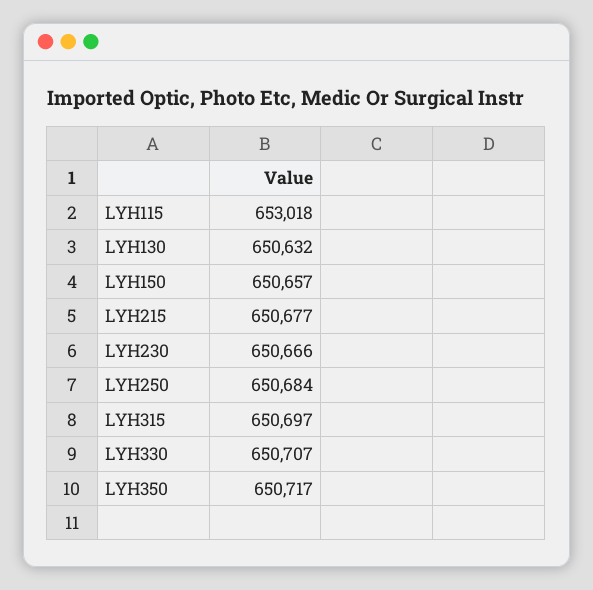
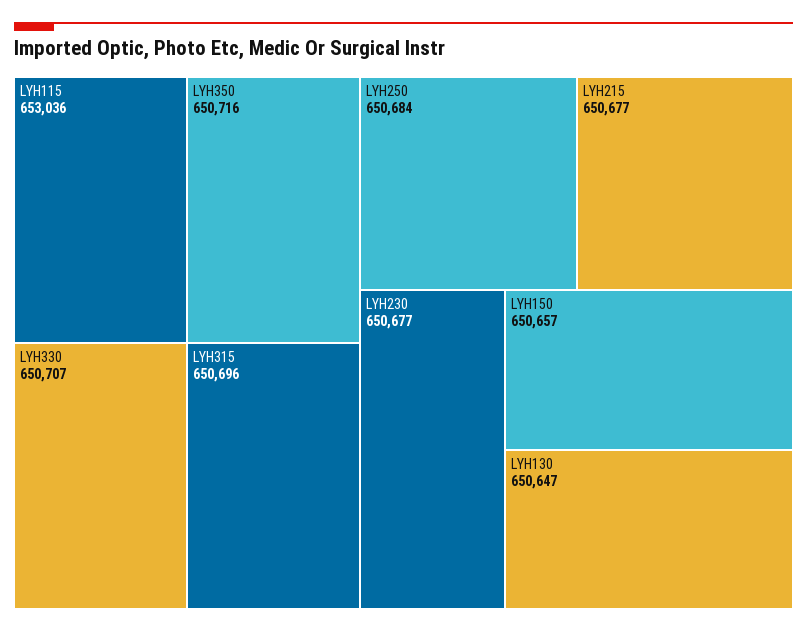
  {
-   "LYH115": 653018,
+   "LYH115": 653036,
-   "LYH130": 650632,
+   "LYH130": 650647,
    "LYH150": 650657,
    "LYH215": 650677,
-   "LYH230": 650666,
+   "LYH230": 650677,
    "LYH250": 650684,
-   "LYH315": 650697,
+   "LYH315": 650696,
    "LYH330": 650707,
-   "LYH350": 650717
+   "LYH350": 650716
  }

